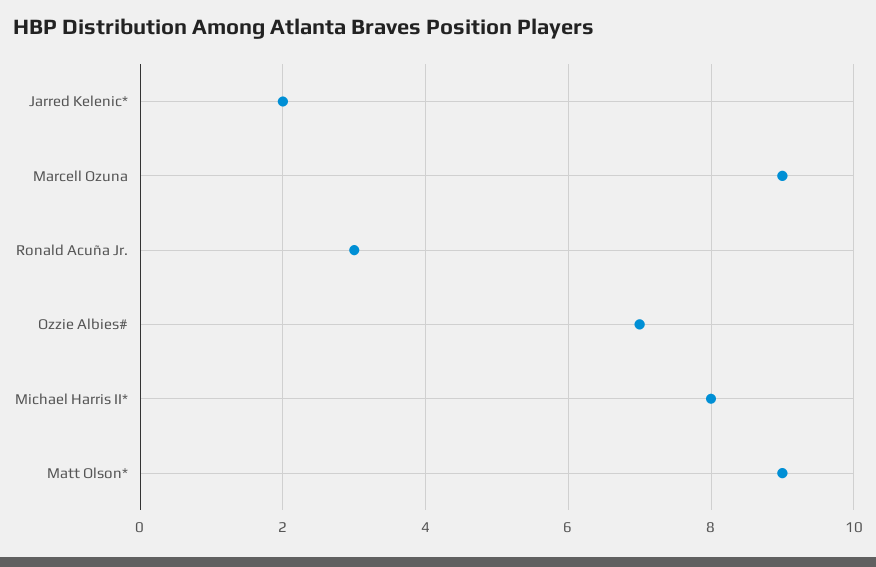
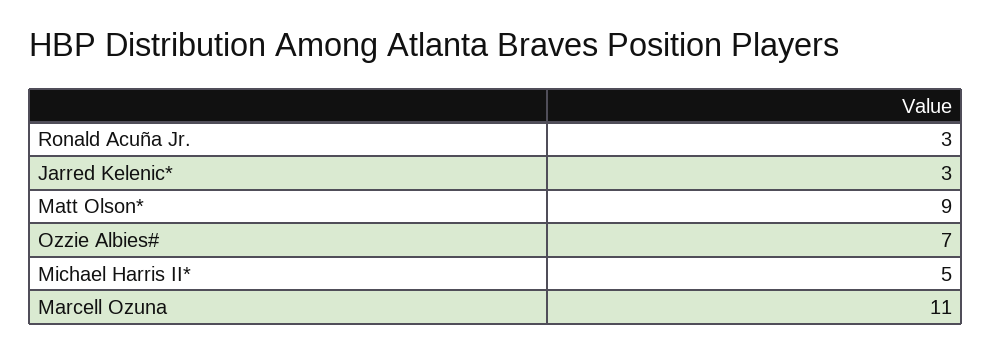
  {
-   "Jarred Kelenic*": 2,
+   "Jarred Kelenic*": 3,
-   "Marcell Ozuna": 9,
+   "Marcell Ozuna": 11,
    "Ronald Acuña Jr.": 3,
    "Ozzie Albies#": 7,
-   "Michael Harris II*": 8,
+   "Michael Harris II*": 5,
    "Matt Olson*": 9
  }

